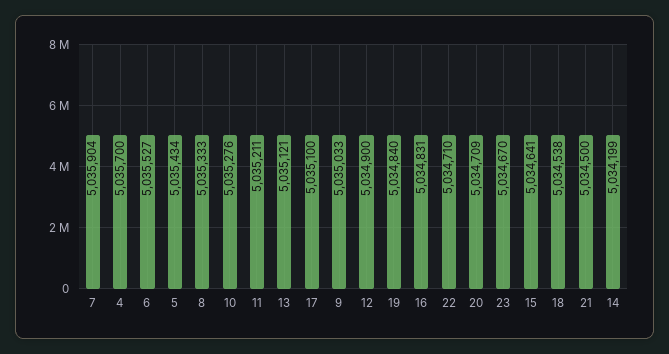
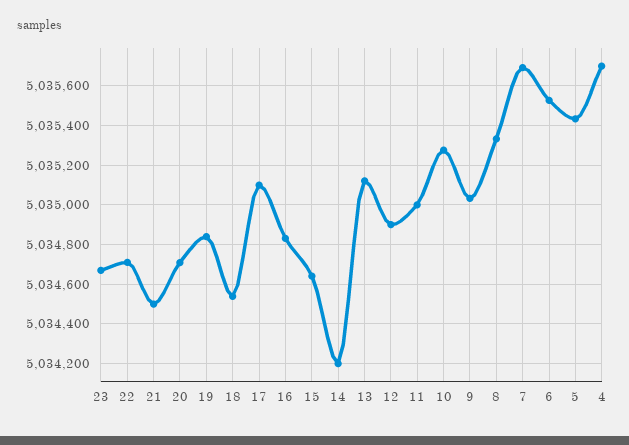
  {
-   "7": 5035904,
+   "7": 5035700,
    "4": 5035700,
    "6": 5035527,
    "5": 5035434,
    "8": 5035333,
    "10": 5035276,
-   "11": 5035211,
+   "11": 5035000,
    "13": 5035121,
    "17": 5035100,
    "9": 5035033,
    "12": 5034900,
    "19": 5034840,
    "16": 5034831,
    "22": 5034710,
    "20": 5034709,
    "23": 5034670,
    "15": 5034641,
    "18": 5034538,
    "21": 5034500,
    "14": 5034199
  }

